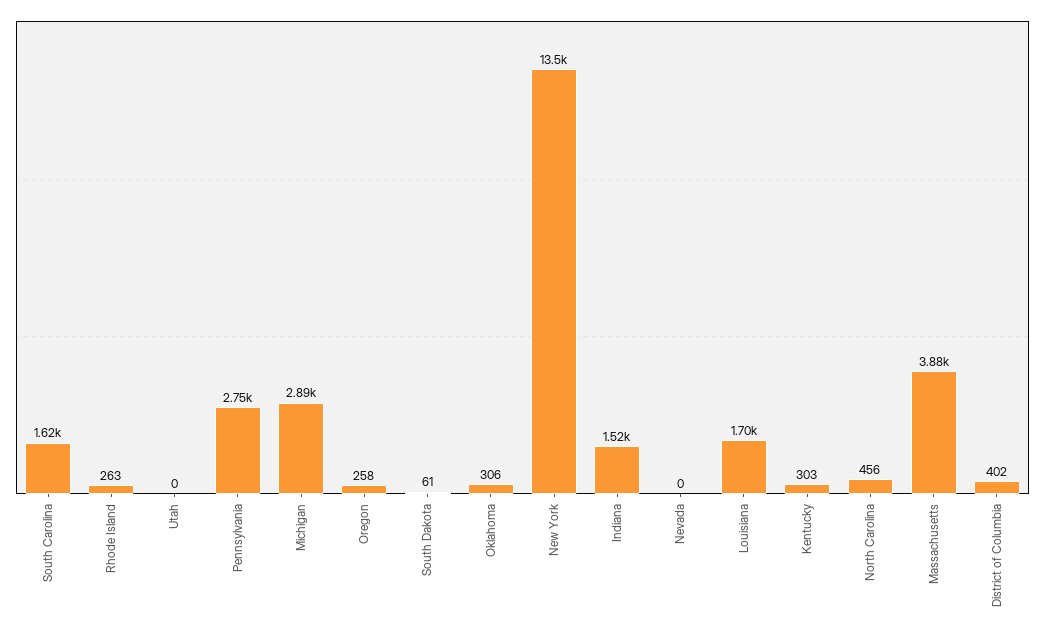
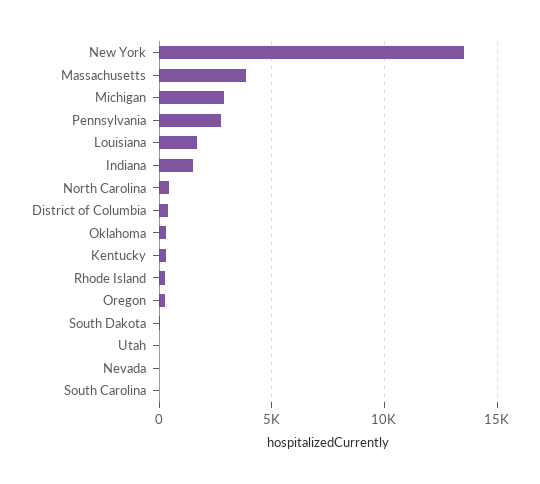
  {
-   "South Carolina": 1620,
+   "South Carolina": 0,
    "Rhode Island": 263,
    "Utah": 0,
    "Pennsylvania": 2750,
    "Michigan": 2890,
    "Oregon": 258,
    "South Dakota": 61,
    "Oklahoma": 306,
    "New York": 13500,
    "Indiana": 1520,
    "Nevada": 0,
    "Louisiana": 1700,
    "Kentucky": 303,
    "North Carolina": 456,
    "Massachusetts": 3880,
    "District of Columbia": 402
  }

